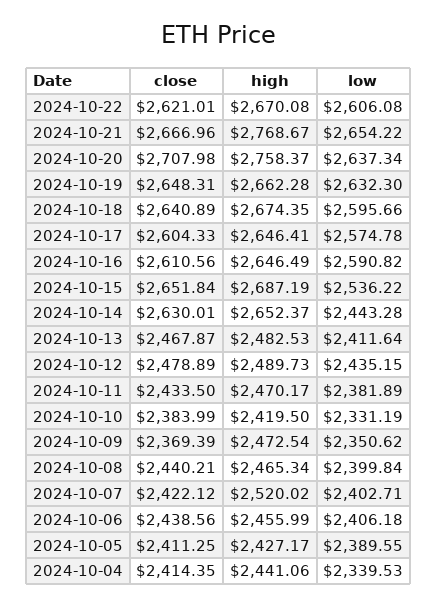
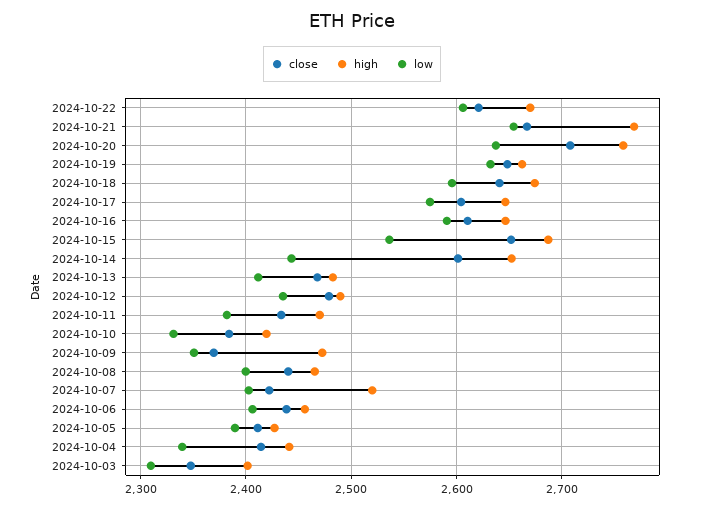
  {
    "close": {
      "2024-10-22": 2621.01,
      "2024-10-21": 2666.96,
      "2024-10-20": 2707.98,
      "2024-10-19": 2648.31,
      "2024-10-18": 2640.89,
      "2024-10-17": 2604.33,
      "2024-10-16": 2610.56,
      "2024-10-15": 2651.84,
-     "2024-10-14": 2630.01,
+     "2024-10-14": 2600,
      "2024-10-13": 2467.87,
      "2024-10-12": 2478.89,
      "2024-10-11": 2433.5,
      "2024-10-10": 2383.99,
      "2024-10-09": 2369.39,
      "2024-10-08": 2440.21,
      "2024-10-07": 2422.12,
      "2024-10-06": 2438.56,
      "2024-10-05": 2411.25,
-     "2024-10-04": 2414.35
+     "2024-10-04": 2414.35,
+     "2024-10-03": 2350
    },
    "high": {
      "2024-10-22": 2670.08,
      "2024-10-21": 2768.67,
      "2024-10-20": 2758.37,
      "2024-10-19": 2662.28,
      "2024-10-18": 2674.35,
      "2024-10-17": 2646.41,
      "2024-10-16": 2646.49,
      "2024-10-15": 2687.19,
      "2024-10-14": 2652.37,
      "2024-10-13": 2482.53,
      "2024-10-12": 2489.73,
      "2024-10-11": 2470.17,
      "2024-10-10": 2419.5,
      "2024-10-09": 2472.54,
      "2024-10-08": 2465.34,
      "2024-10-07": 2520.02,
      "2024-10-06": 2455.99,
      "2024-10-05": 2427.17,
-     "2024-10-04": 2441.06
+     "2024-10-04": 2441.06,
+     "2024-10-03": 2400
    },
    "low": {
      "2024-10-22": 2606.08,
      "2024-10-21": 2654.22,
      "2024-10-20": 2637.34,
      "2024-10-19": 2632.3,
      "2024-10-18": 2595.66,
      "2024-10-17": 2574.78,
      "2024-10-16": 2590.82,
      "2024-10-15": 2536.22,
      "2024-10-14": 2443.28,
      "2024-10-13": 2411.64,
      "2024-10-12": 2435.15,
      "2024-10-11": 2381.89,
      "2024-10-10": 2331.19,
      "2024-10-09": 2350.62,
      "2024-10-08": 2399.84,
      "2024-10-07": 2402.71,
      "2024-10-06": 2406.18,
      "2024-10-05": 2389.55,
-     "2024-10-04": 2339.53
+     "2024-10-04": 2339.53,
+     "2024-10-03": 2310
    }
  }

